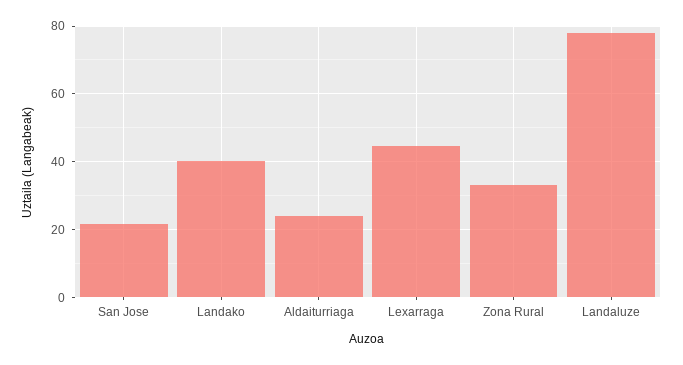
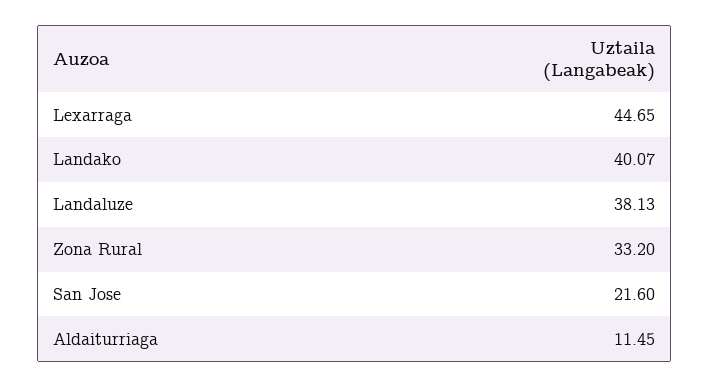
  {
    "San Jose": 21.6,
    "Landako": 40.07,
-   "Aldaiturriaga": 24,
+   "Aldaiturriaga": 11.45,
    "Lexarraga": 44.65,
    "Zona Rural": 33.2,
-   "Landaluze": 78
+   "Landaluze": 38.13
  }

